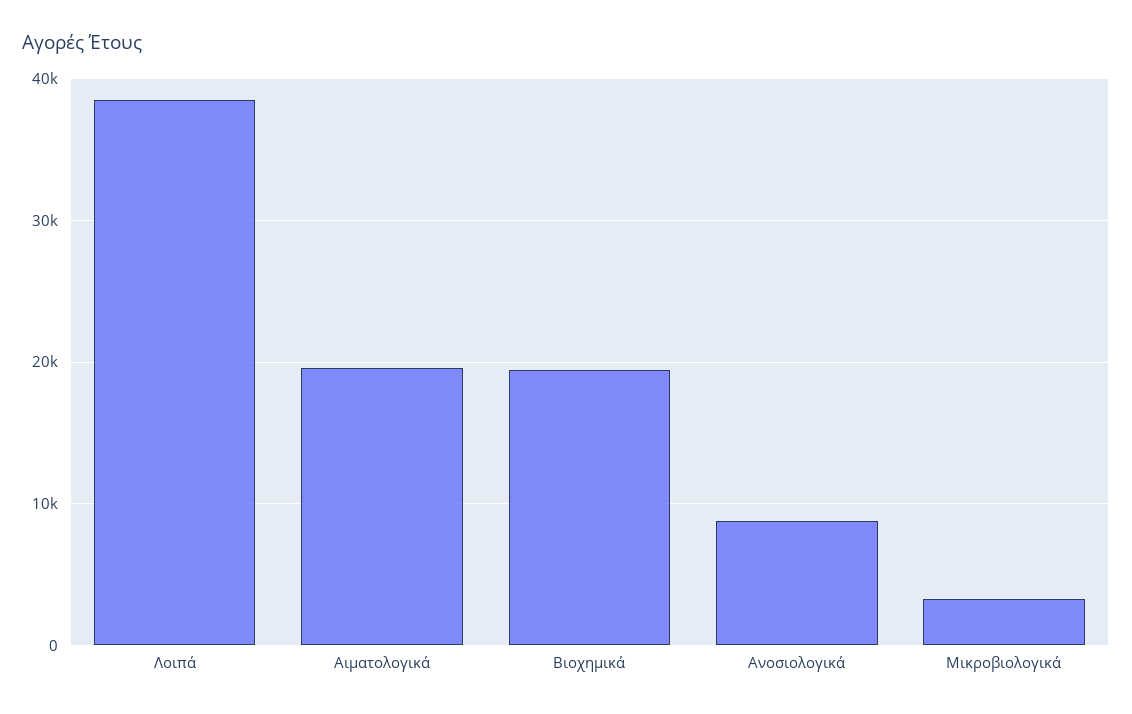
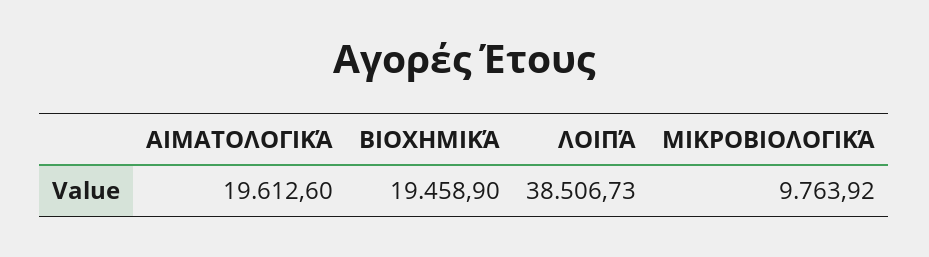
  {
    "Λοιπά": 38506.73,
    "Αιματολογικά": 19612.6,
    "Βιοχημικά": 19458.9,
-   "Ανοσιολογικά": 9000,
-   "Μικροβιολογικά": 3000
+   "Μικροβιολογικά": 9763.92
  }

